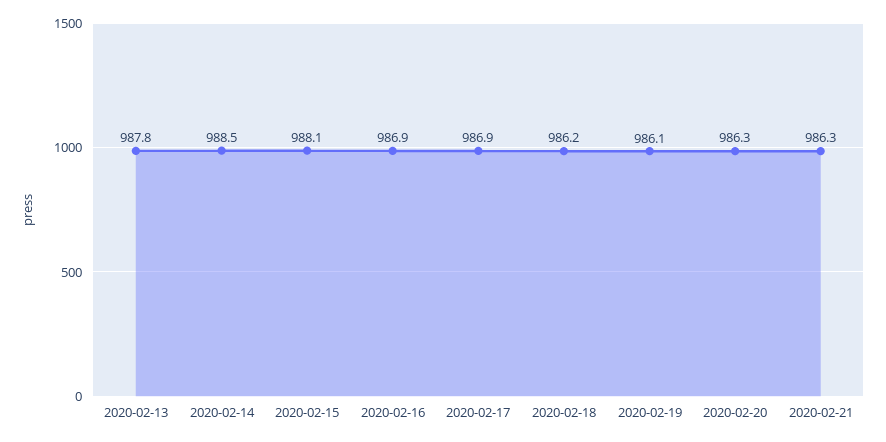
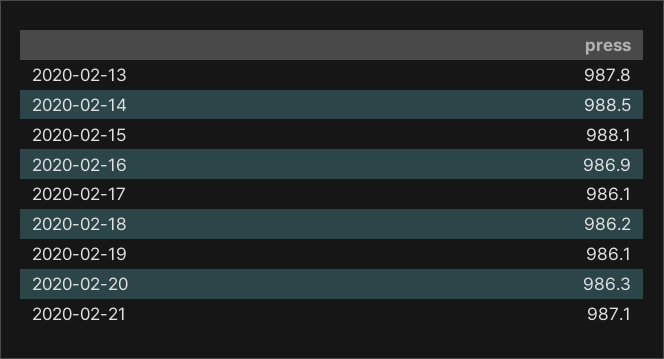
  {
    "2020-02-13": 987.8,
    "2020-02-14": 988.5,
    "2020-02-15": 988.1,
    "2020-02-16": 986.9,
-   "2020-02-17": 986.9,
+   "2020-02-17": 986.1,
    "2020-02-18": 986.2,
    "2020-02-19": 986.1,
    "2020-02-20": 986.3,
-   "2020-02-21": 986.3
+   "2020-02-21": 987.1
  }

